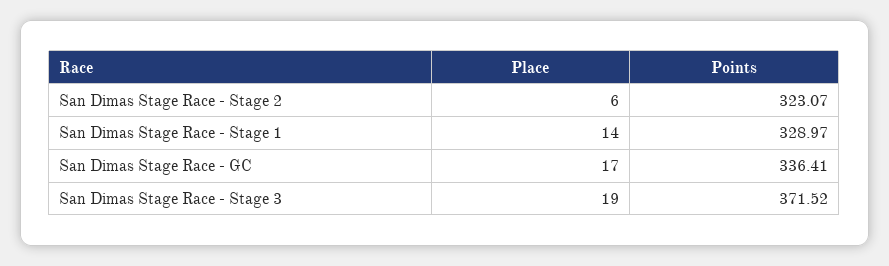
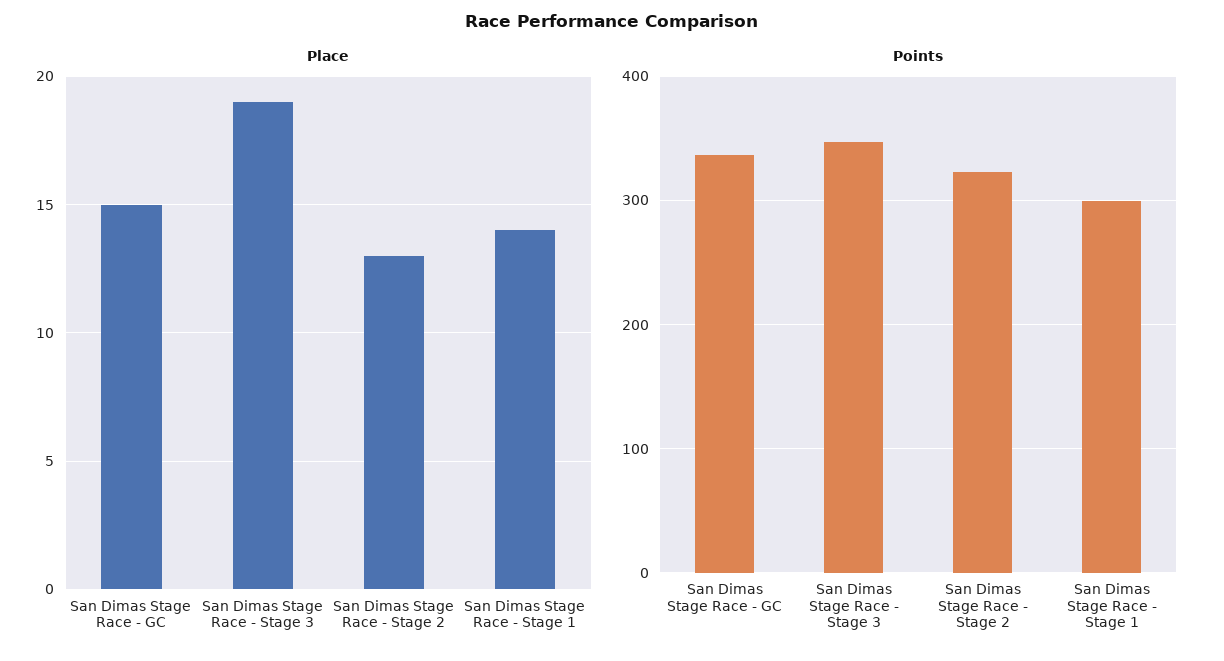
  {
    "Place": {
-     "San Dimas Stage Race - Stage 2": 6,
+     "San Dimas Stage Race - Stage 2": 13,
      "San Dimas Stage Race - Stage 1": 14,
-     "San Dimas Stage Race - GC": 17,
+     "San Dimas Stage Race - GC": 15,
      "San Dimas Stage Race - Stage 3": 19
    },
    "Points": {
      "San Dimas Stage Race - Stage 2": 323.07,
-     "San Dimas Stage Race - Stage 1": 328.97,
+     "San Dimas Stage Race - Stage 1": 300,
      "San Dimas Stage Race - GC": 336.41,
-     "San Dimas Stage Race - Stage 3": 371.52
+     "San Dimas Stage Race - Stage 3": 350
    }
  }

